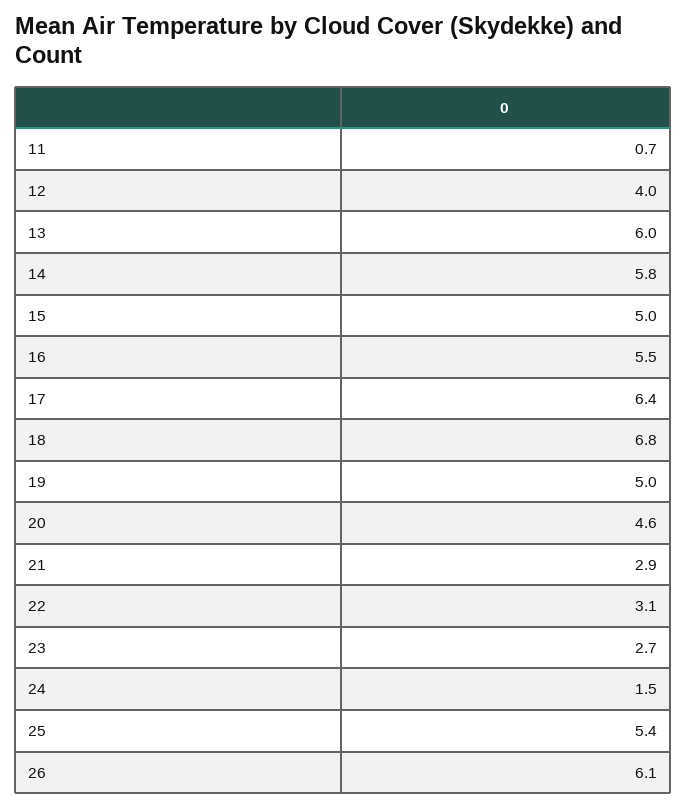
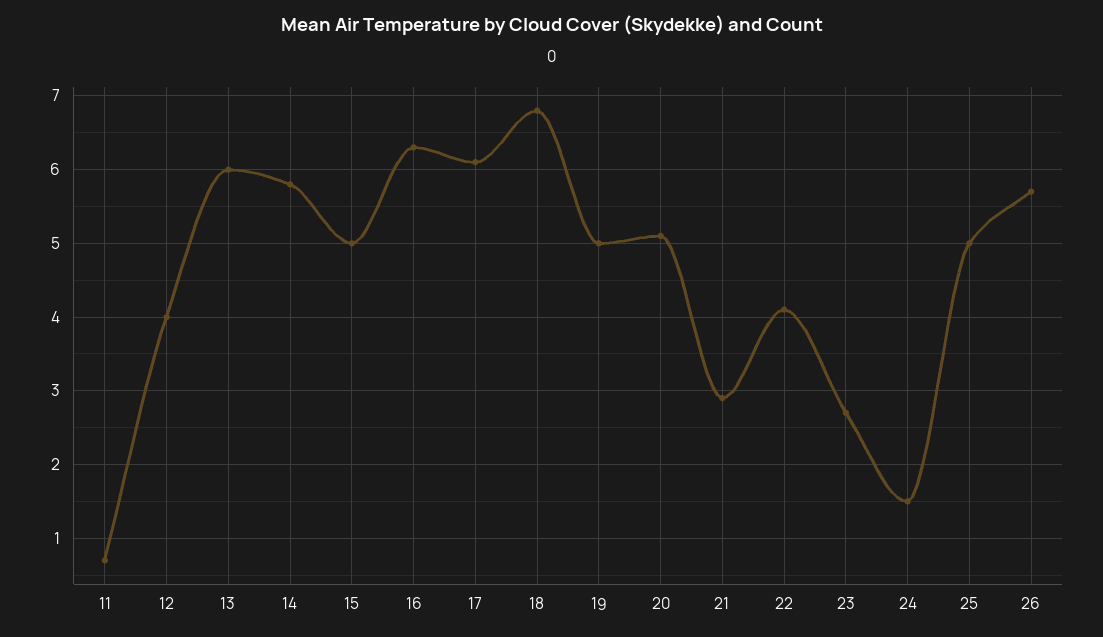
  {
    "11": 0.7,
    "12": 4,
    "13": 6,
    "14": 5.8,
    "15": 5,
-   "16": 5.5,
+   "16": 6.3,
-   "17": 6.4,
+   "17": 6.1,
    "18": 6.8,
    "19": 5,
-   "20": 4.6,
+   "20": 5.1,
    "21": 2.9,
-   "22": 3.1,
+   "22": 4.1,
    "23": 2.7,
    "24": 1.5,
-   "25": 5.4,
+   "25": 5,
-   "26": 6.1
+   "26": 5.7
  }

